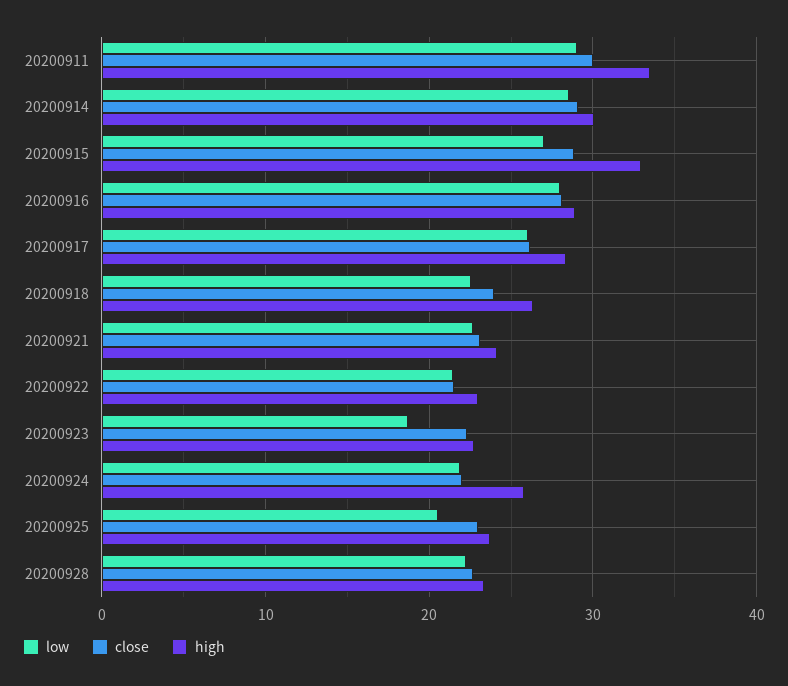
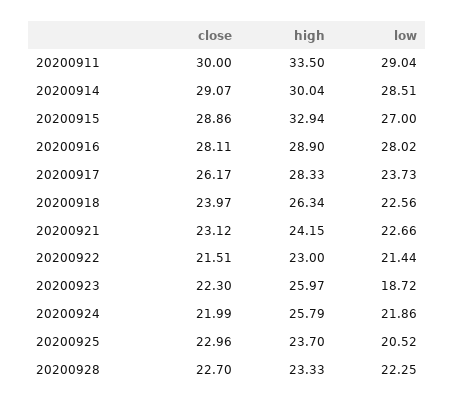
  {
    "low": {
      "20200911": 29.04,
      "20200914": 28.51,
      "20200915": 27,
      "20200916": 28.02,
-     "20200917": 26,
+     "20200917": 23.73,
      "20200918": 22.56,
      "20200921": 22.66,
      "20200922": 21.44,
      "20200923": 18.72,
      "20200924": 21.86,
      "20200925": 20.52,
      "20200928": 22.25
    },
    "close": {
      "20200911": 30,
      "20200914": 29.07,
      "20200915": 28.86,
      "20200916": 28.11,
      "20200917": 26.17,
      "20200918": 23.97,
      "20200921": 23.12,
      "20200922": 21.51,
      "20200923": 22.3,
      "20200924": 21.99,
      "20200925": 22.96,
      "20200928": 22.7
    },
    "high": {
      "20200911": 33.5,
      "20200914": 30.04,
      "20200915": 32.94,
      "20200916": 28.9,
      "20200917": 28.33,
      "20200918": 26.34,
      "20200921": 24.15,
      "20200922": 23,
-     "20200923": 23,
+     "20200923": 25.97,
      "20200924": 25.79,
      "20200925": 23.7,
      "20200928": 23.33
    }
  }

